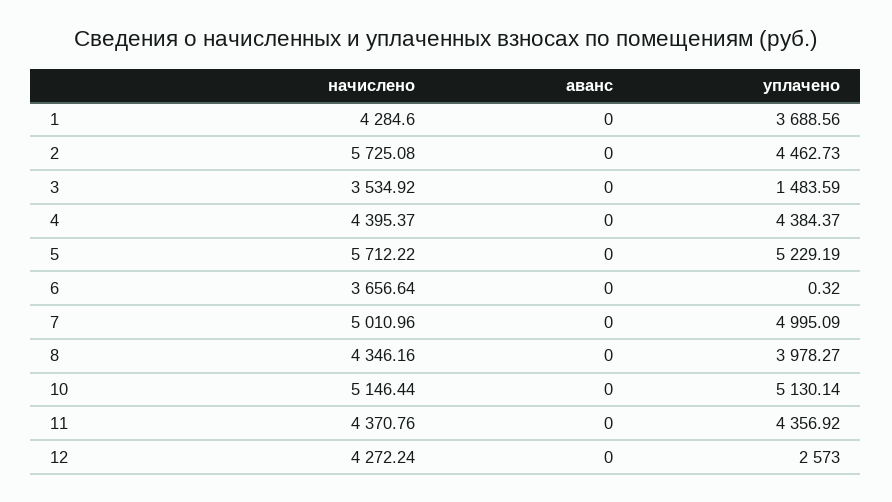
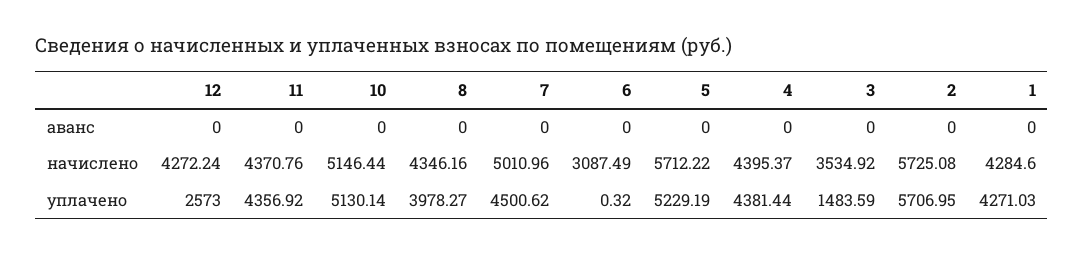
  {
    "начислено": {
      "1": 4284.6,
      "2": 5725.08,
      "3": 3534.92,
      "4": 4395.37,
      "5": 5712.22,
-     "6": 3656.64,
+     "6": 3087.49,
      "7": 5010.96,
      "8": 4346.16,
      "10": 5146.44,
      "11": 4370.76,
      "12": 4272.24
    },
    "аванс": {
      "1": 0,
      "2": 0,
      "3": 0,
      "4": 0,
      "5": 0,
      "6": 0,
      "7": 0,
      "8": 0,
      "10": 0,
      "11": 0,
      "12": 0
    },
    "уплачено": {
-     "1": 3688.56,
+     "1": 4271.03,
-     "2": 4462.73,
+     "2": 5706.95,
      "3": 1483.59,
-     "4": 4384.37,
+     "4": 4381.44,
      "5": 5229.19,
      "6": 0.32,
-     "7": 4995.09,
+     "7": 4500.62,
      "8": 3978.27,
      "10": 5130.14,
      "11": 4356.92,
      "12": 2573
    }
  }

